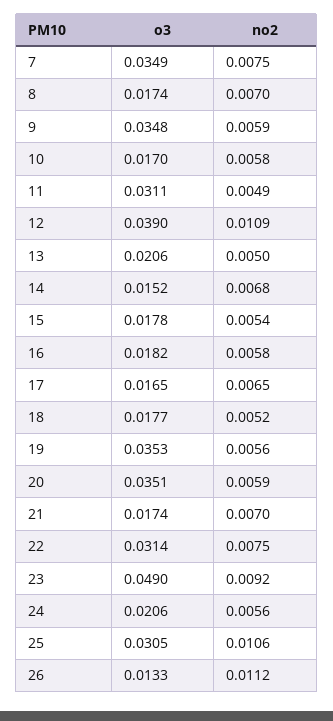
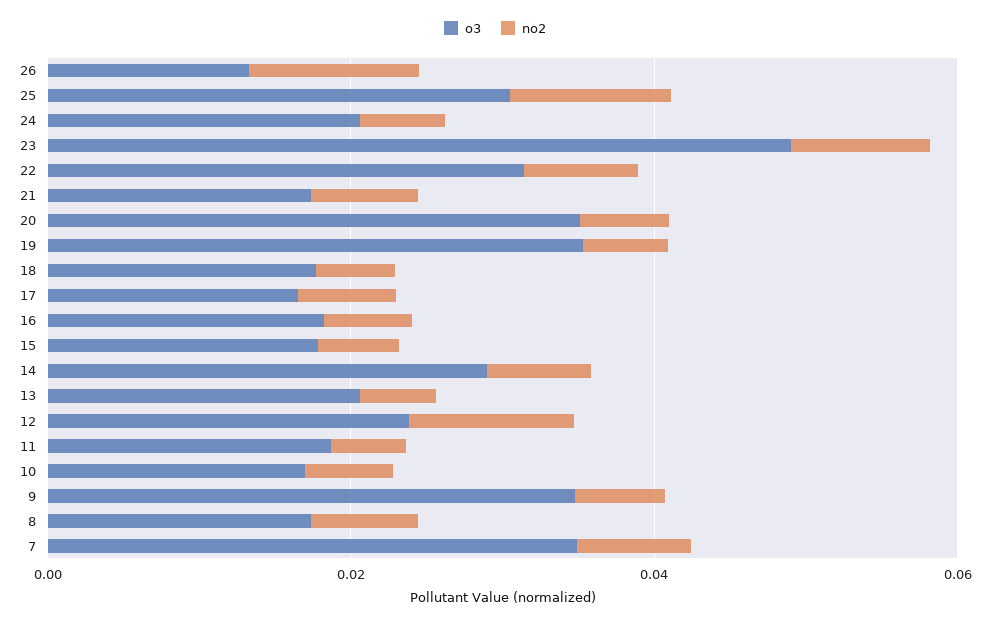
  {
    "o3": {
      "7": 0.0349,
      "8": 0.0174,
      "9": 0.0348,
      "10": 0.017,
-     "11": 0.0311,
+     "11": 0.02,
-     "12": 0.039,
+     "12": 0.025,
      "13": 0.0206,
-     "14": 0.0152,
+     "14": 0.03,
      "15": 0.0178,
      "16": 0.0182,
      "17": 0.0165,
      "18": 0.0177,
      "19": 0.0353,
      "20": 0.0351,
      "21": 0.0174,
      "22": 0.0314,
      "23": 0.049,
      "24": 0.0206,
      "25": 0.0305,
      "26": 0.0133
    },
    "no2": {
      "7": 0.0075,
      "8": 0.007,
      "9": 0.0059,
      "10": 0.0058,
      "11": 0.0049,
      "12": 0.0109,
      "13": 0.005,
      "14": 0.0068,
      "15": 0.0054,
      "16": 0.0058,
      "17": 0.0065,
      "18": 0.0052,
      "19": 0.0056,
      "20": 0.0059,
      "21": 0.007,
      "22": 0.0075,
      "23": 0.0092,
      "24": 0.0056,
      "25": 0.0106,
      "26": 0.0112
    }
  }

